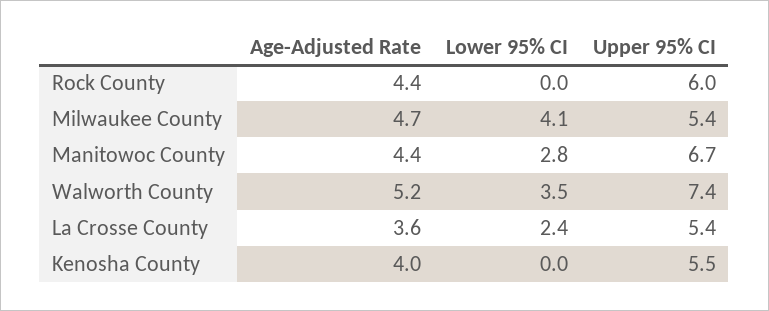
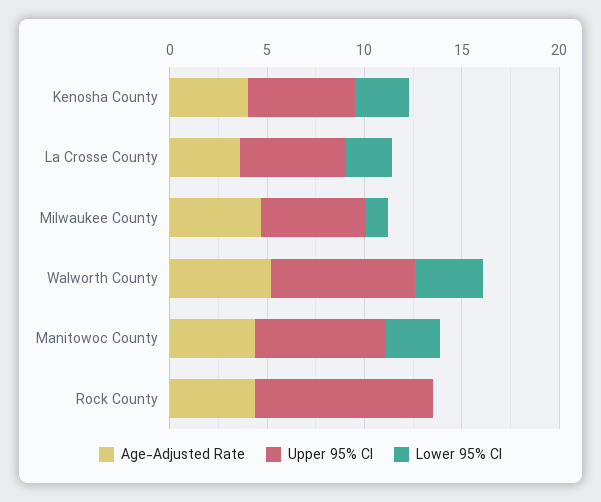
  {
    "Age-Adjusted Rate": {
      "Rock County": 4.4,
      "Milwaukee County": 4.7,
      "Manitowoc County": 4.4,
      "Walworth County": 5.2,
      "La Crosse County": 3.6,
      "Kenosha County": 4
    },
    "Lower 95% CI": {
      "Rock County": 0,
-     "Milwaukee County": 4.1,
+     "Milwaukee County": 1,
      "Manitowoc County": 2.8,
      "Walworth County": 3.5,
      "La Crosse County": 2.4,
-     "Kenosha County": 0
+     "Kenosha County": 3
    },
    "Upper 95% CI": {
-     "Rock County": 6,
+     "Rock County": 9,
      "Milwaukee County": 5.4,
      "Manitowoc County": 6.7,
      "Walworth County": 7.4,
      "La Crosse County": 5.4,
      "Kenosha County": 5.5
    }
  }

